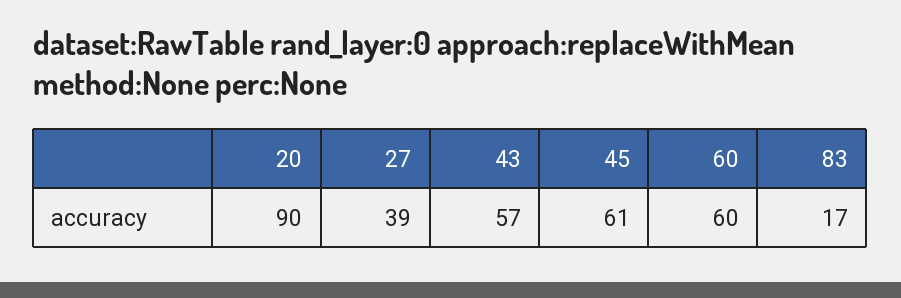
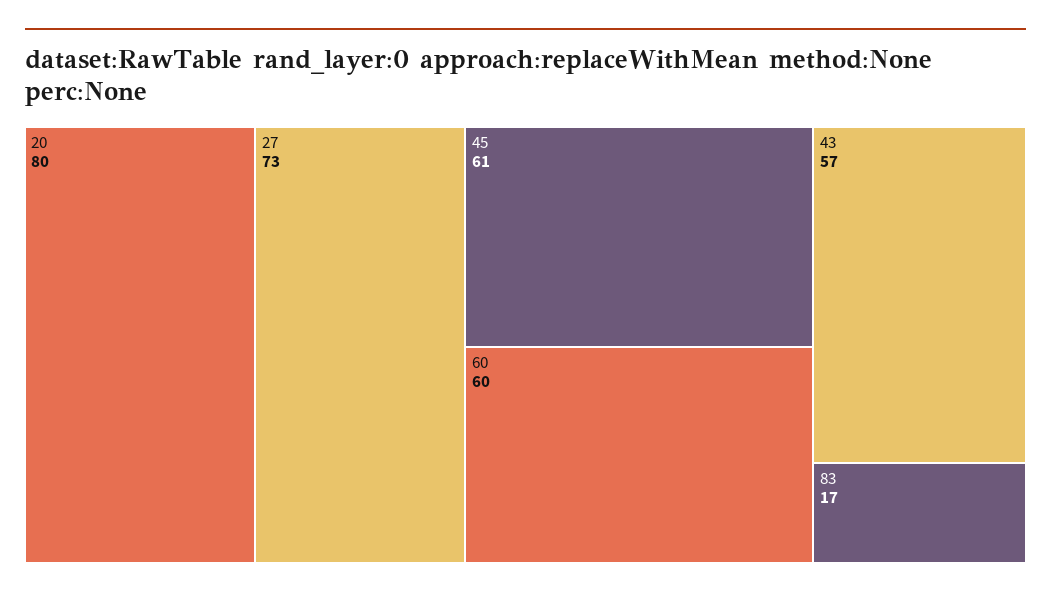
  {
-   "20": 90,
+   "20": 80,
-   "27": 39,
+   "27": 73,
    "43": 57,
    "45": 61,
    "60": 60,
    "83": 17
  }

